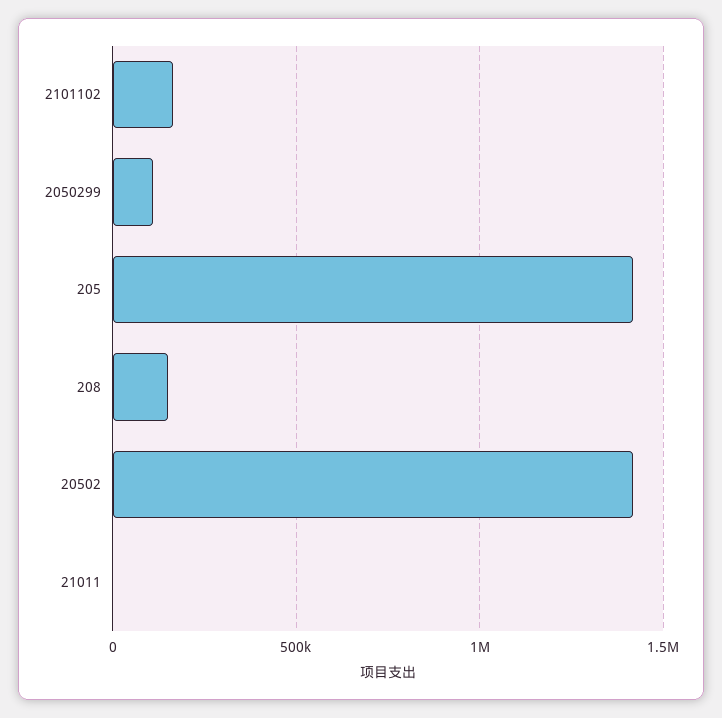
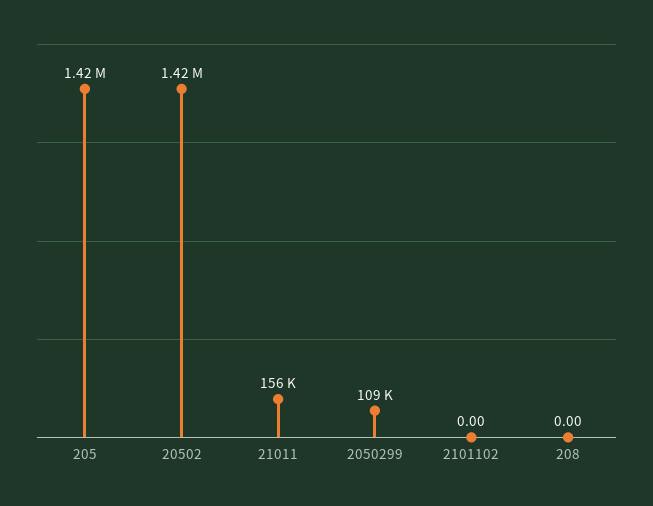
  {
-   "2101102": 150000,
+   "2101102": 0,
    "2050299": 109000,
    "205": 1420000,
-   "208": 150000,
+   "208": 0,
    "20502": 1420000,
-   "21011": 0
+   "21011": 156000
  }

